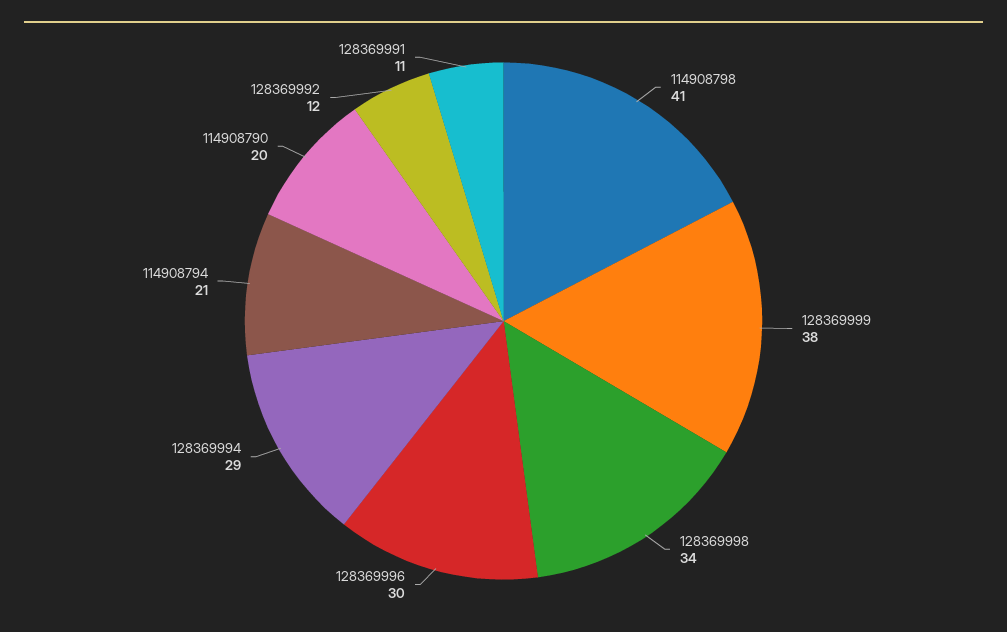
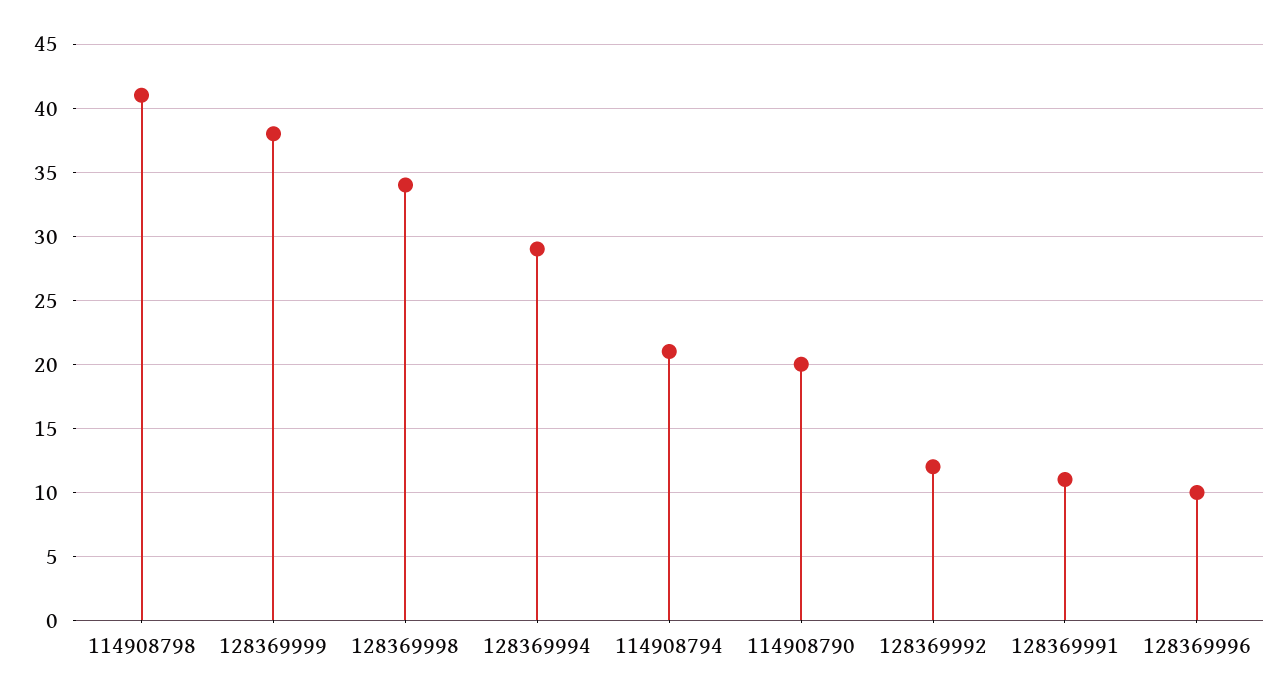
  {
    "114908798": 41,
    "128369999": 38,
    "128369998": 34,
-   "128369996": 30,
+   "128369996": 10,
    "128369994": 29,
    "114908794": 21,
    "114908790": 20,
    "128369992": 12,
    "128369991": 11
  }

